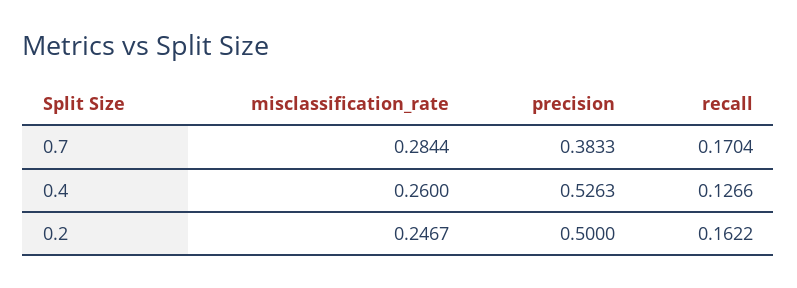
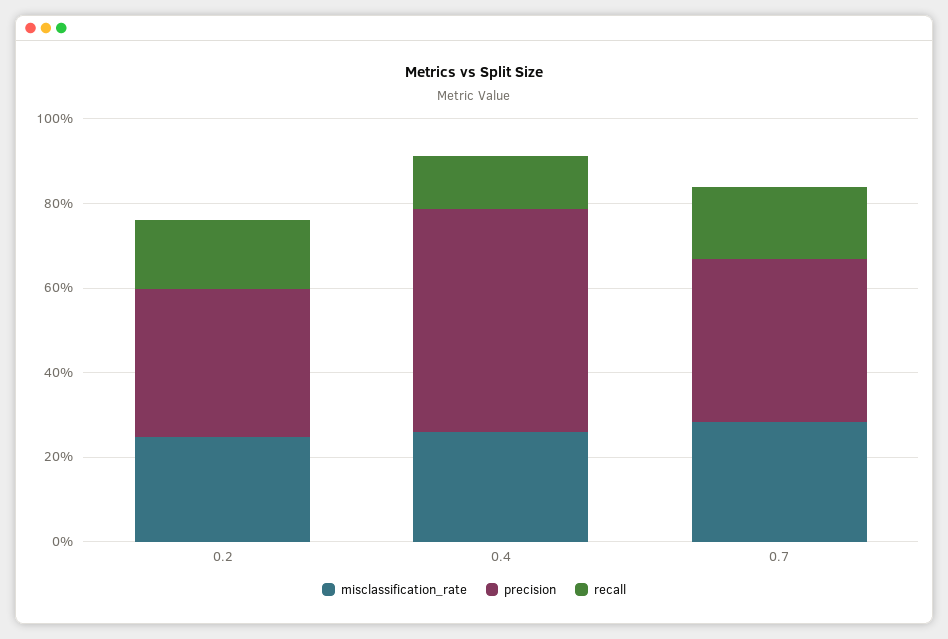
  {
    "misclassification_rate": {
      "0.7": 0.2844,
      "0.4": 0.26,
      "0.2": 0.2467
    },
    "precision": {
      "0.7": 0.3833,
      "0.4": 0.5263,
-     "0.2": 0.5
+     "0.2": 0.35
    },
    "recall": {
      "0.7": 0.1704,
      "0.4": 0.1266,
      "0.2": 0.1622
    }
  }

